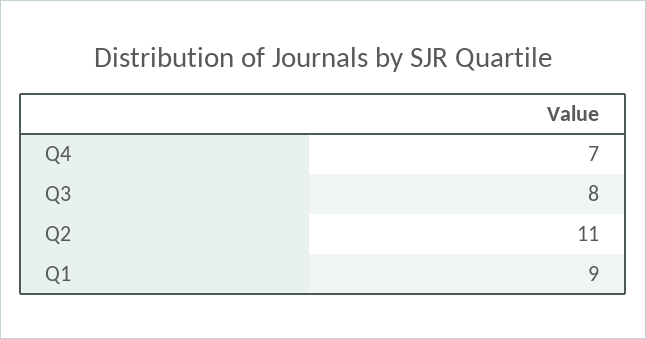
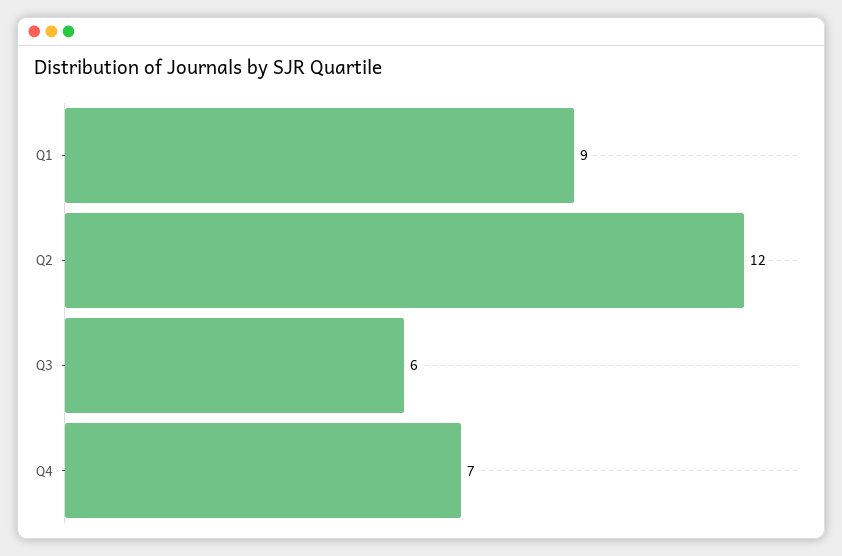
  {
    "Q4": 7,
-   "Q3": 8,
+   "Q3": 6,
-   "Q2": 11,
+   "Q2": 12,
    "Q1": 9
  }

